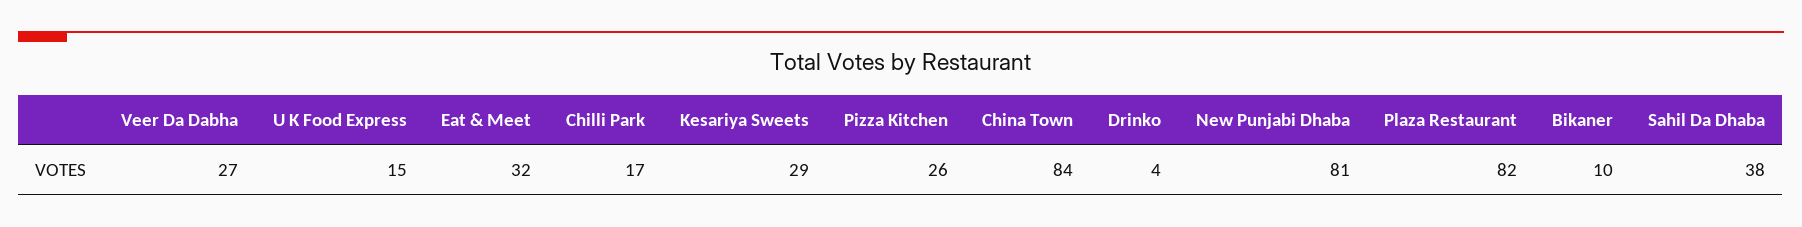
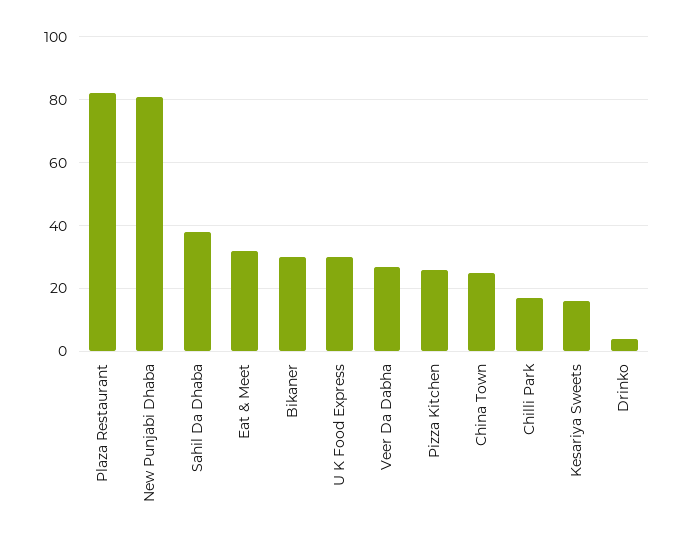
  {
    "Veer Da Dabha": 27,
-   "U K Food Express": 15,
+   "U K Food Express": 30,
    "Eat & Meet": 32,
    "Chilli Park": 17,
-   "Kesariya Sweets": 29,
+   "Kesariya Sweets": 15,
    "Pizza Kitchen": 26,
-   "China Town": 84,
+   "China Town": 25,
    "Drinko": 4,
    "New Punjabi Dhaba": 81,
    "Plaza Restaurant": 82,
-   "Bikaner": 10,
+   "Bikaner": 30,
    "Sahil Da Dhaba": 38
  }

